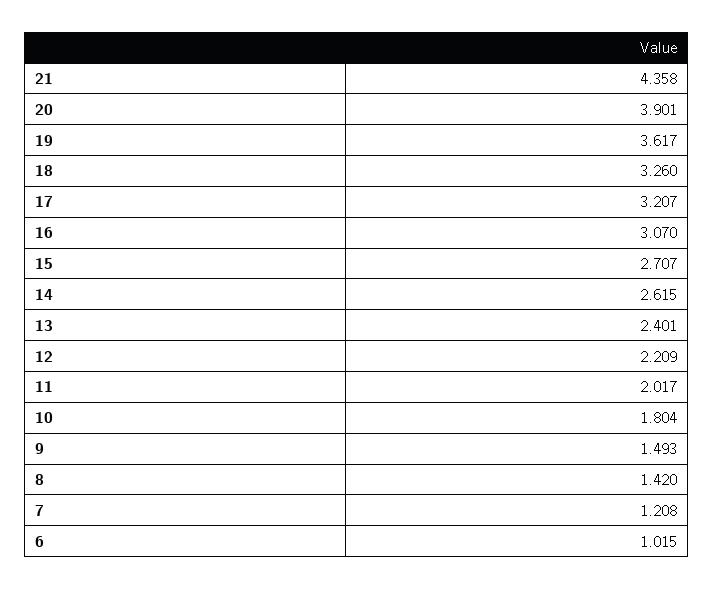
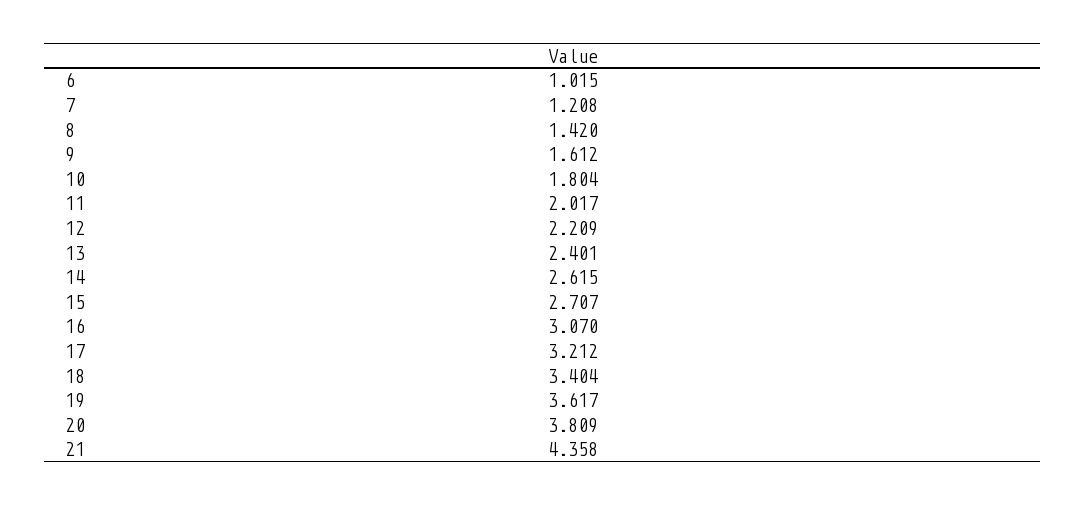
  {
    "21": 4.358,
-   "20": 3.901,
+   "20": 3.809,
    "19": 3.617,
-   "18": 3.26,
+   "18": 3.404,
-   "17": 3.207,
+   "17": 3.212,
    "16": 3.07,
    "15": 2.707,
    "14": 2.615,
    "13": 2.401,
    "12": 2.209,
    "11": 2.017,
    "10": 1.804,
-   "9": 1.493,
+   "9": 1.612,
    "8": 1.42,
    "7": 1.208,
    "6": 1.015
  }

